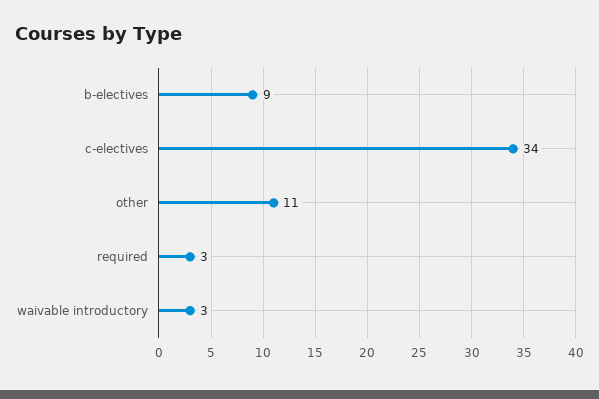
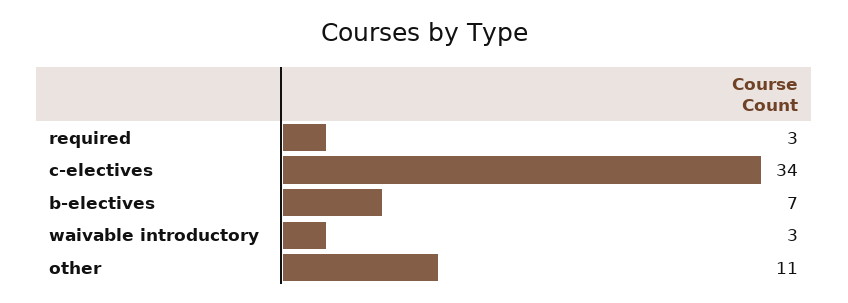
  {
-   "b-electives": 9,
+   "b-electives": 7,
    "c-electives": 34,
    "other": 11,
    "required": 3,
    "waivable introductory": 3
  }

